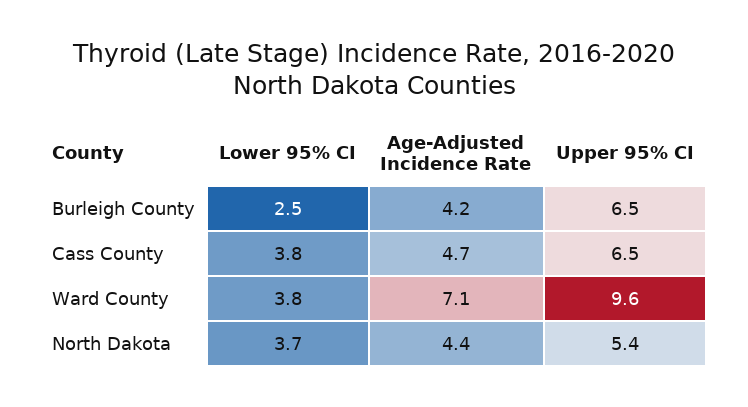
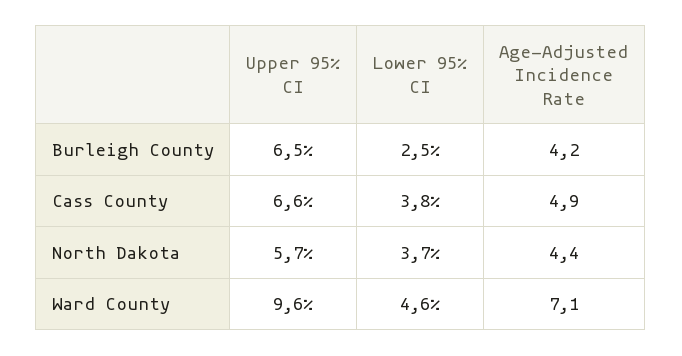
  {
    "Lower 95% CI": {
      "Burleigh County": 2.5,
      "Cass County": 3.8,
-     "Ward County": 3.8,
+     "Ward County": 4.6,
      "North Dakota": 3.7
    },
    "Age-Adjusted Incidence Rate": {
      "Burleigh County": 4.2,
-     "Cass County": 4.7,
+     "Cass County": 4.9,
      "Ward County": 7.1,
      "North Dakota": 4.4
    },
    "Upper 95% CI": {
      "Burleigh County": 6.5,
-     "Cass County": 6.5,
+     "Cass County": 6.6,
      "Ward County": 9.6,
-     "North Dakota": 5.4
+     "North Dakota": 5.7
    }
  }

